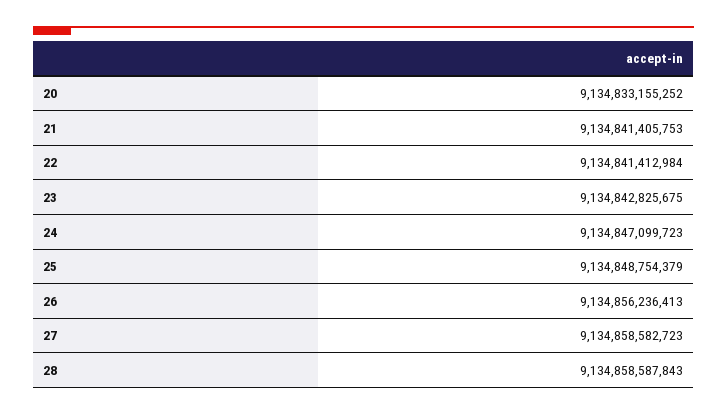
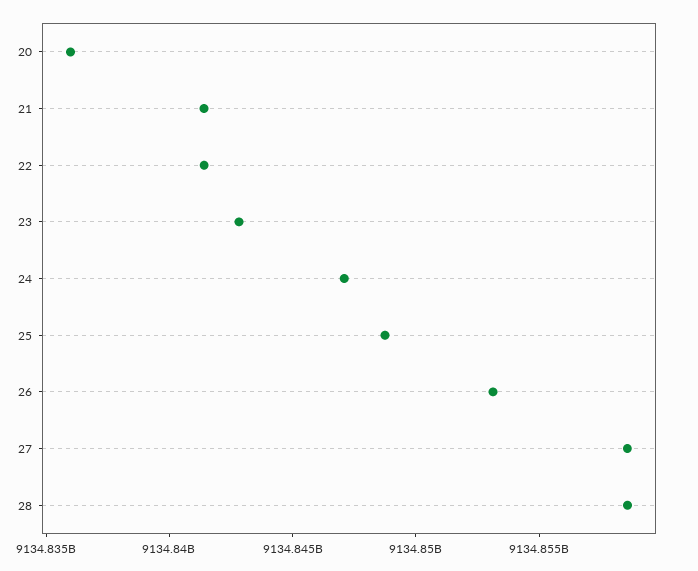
  {
-   "20": 9134833155252,
+   "20": 9134836000000,
    "21": 9134841405753,
    "22": 9134841412984,
    "23": 9134842825675,
    "24": 9134847099723,
    "25": 9134848754379,
-   "26": 9134856236413,
+   "26": 9134853000000,
    "27": 9134858582723,
    "28": 9134858587843
  }

